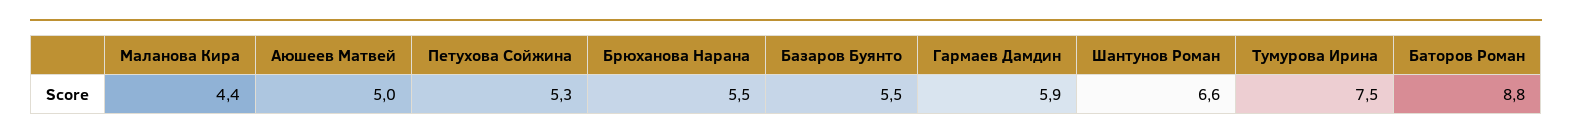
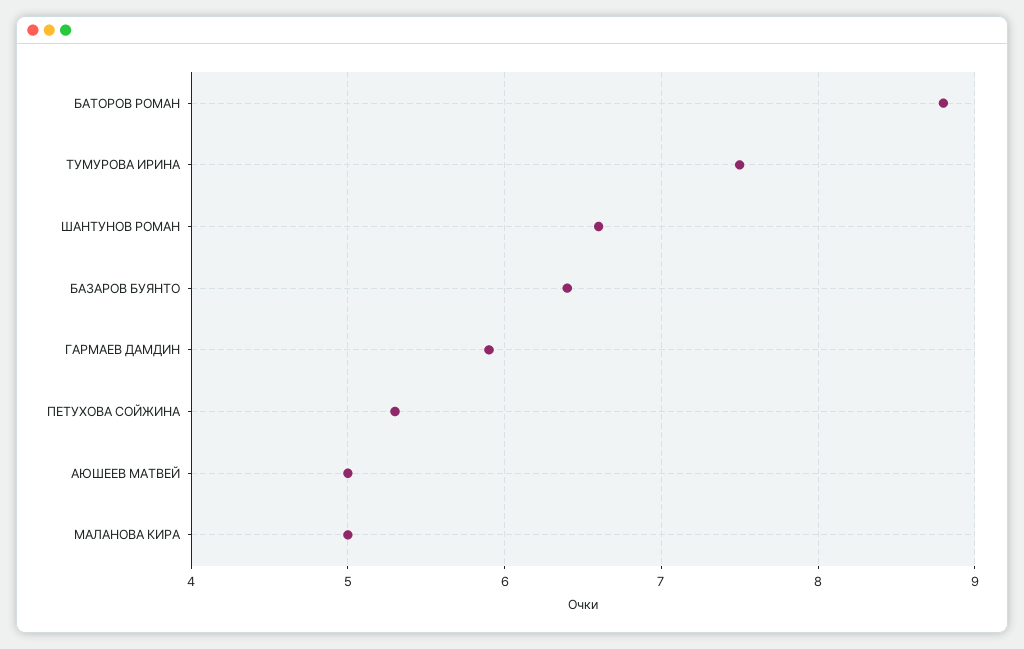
  {
-   "Маланова Кира": 4.4,
+   "Маланова Кира": 5,
    "Аюшеев Матвей": 5,
    "Петухова Сойжина": 5.3,
-   "Брюханова Нарана": 5.5,
-   "Базаров Буянто": 5.5,
+   "Базаров Буянто": 6.4,
    "Гармаев Дамдин": 5.9,
    "Шантунов Роман": 6.6,
    "Тумурова Ирина": 7.5,
    "Баторов Роман": 8.8
  }

